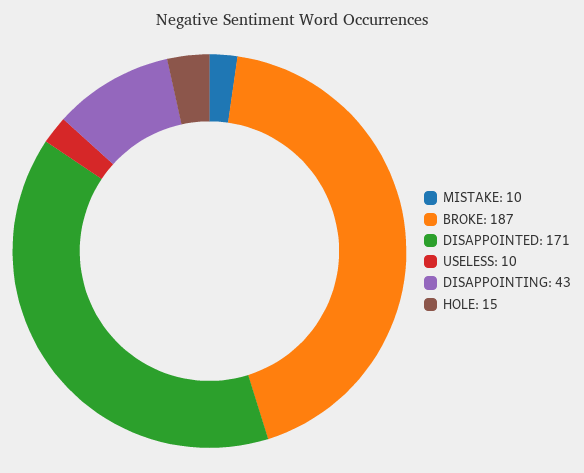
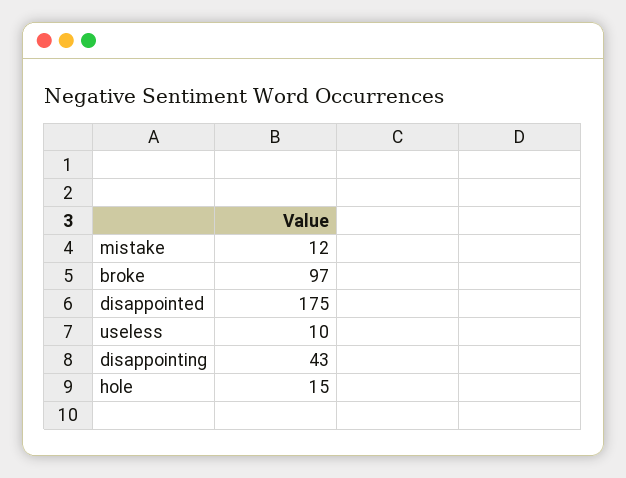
  {
-   "MISTAKE": 10,
+   "MISTAKE": 12,
-   "BROKE": 187,
+   "BROKE": 97,
-   "DISAPPOINTED": 171,
+   "DISAPPOINTED": 175,
    "USELESS": 10,
    "DISAPPOINTING": 43,
    "HOLE": 15
  }

